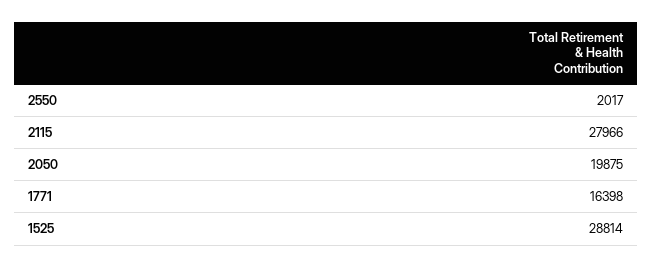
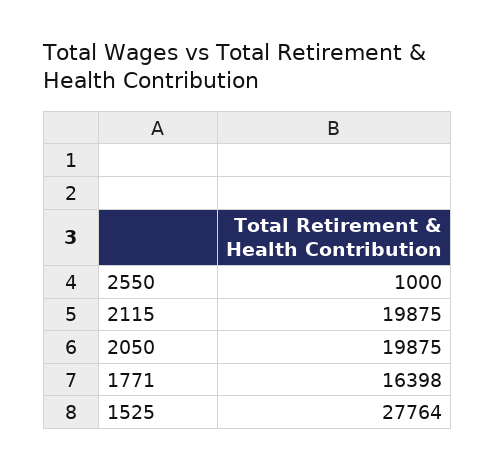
  {
-   "2550": 2017,
+   "2550": 1000,
-   "2115": 27966,
+   "2115": 19875,
    "2050": 19875,
    "1771": 16398,
-   "1525": 28814
+   "1525": 27764
  }

